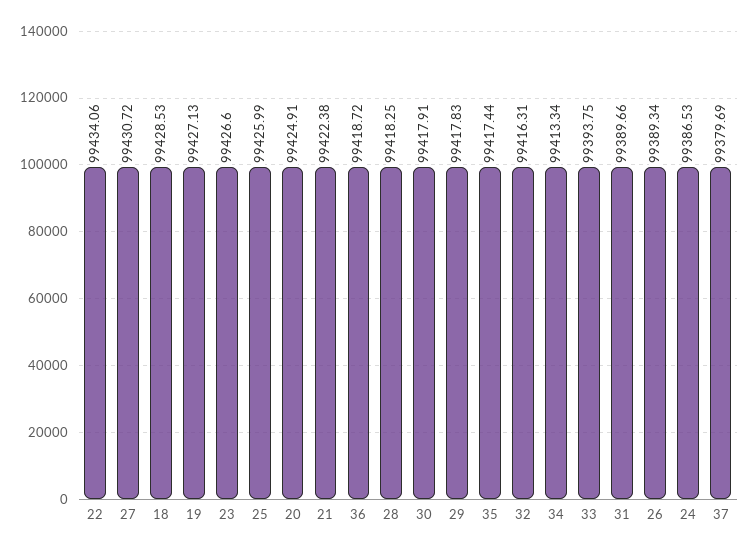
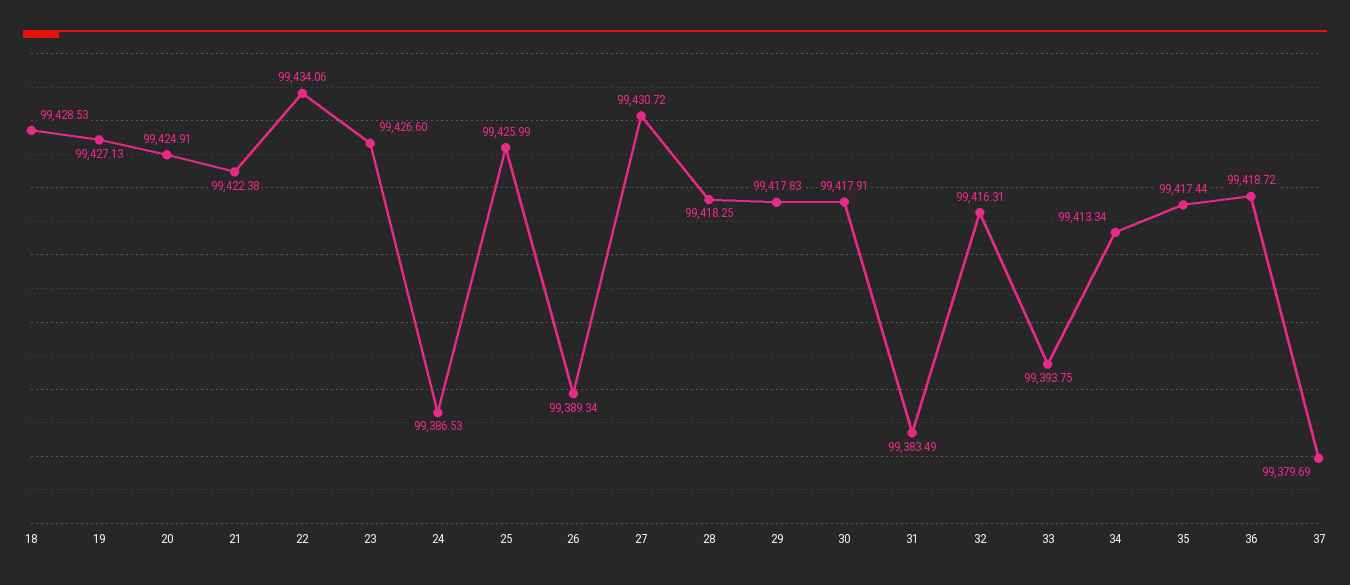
  {
    "22": 99434.06,
    "27": 99430.72,
    "18": 99428.53,
    "19": 99427.13,
    "23": 99426.6,
    "25": 99425.99,
    "20": 99424.91,
    "21": 99422.38,
    "36": 99418.72,
    "28": 99418.25,
    "30": 99417.91,
    "29": 99417.83,
    "35": 99417.44,
    "32": 99416.31,
    "34": 99413.34,
    "33": 99393.75,
-   "31": 99389.66,
+   "31": 99383.49,
    "26": 99389.34,
    "24": 99386.53,
    "37": 99379.69
  }

